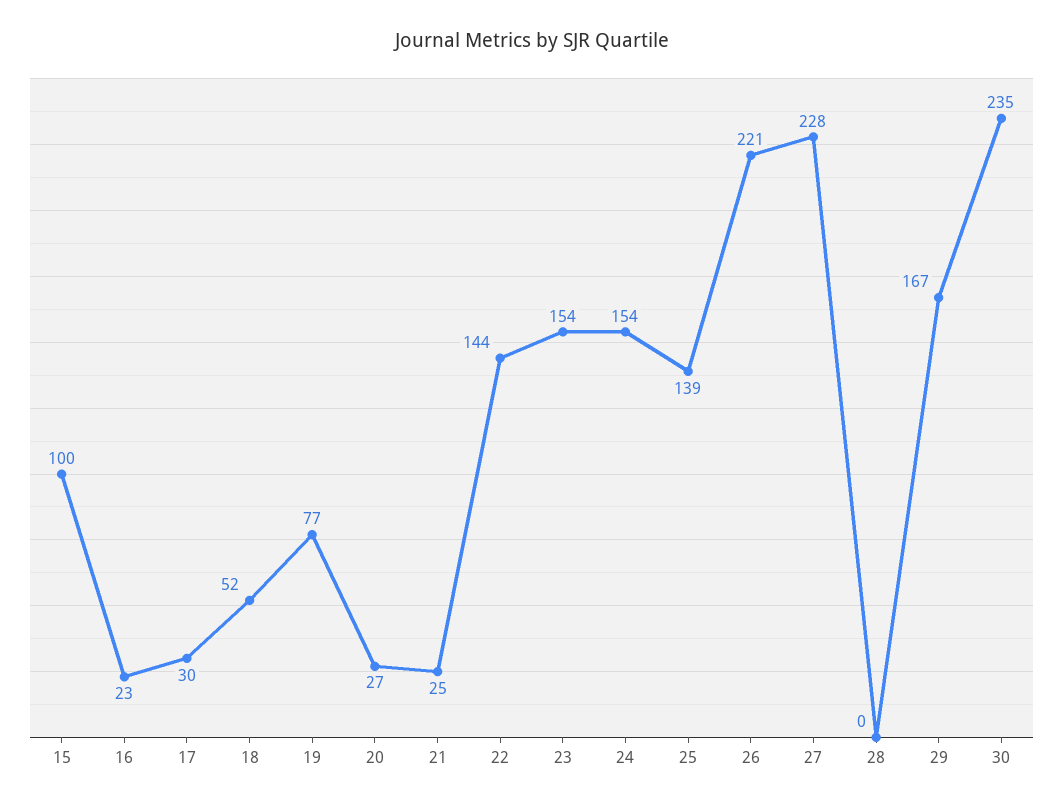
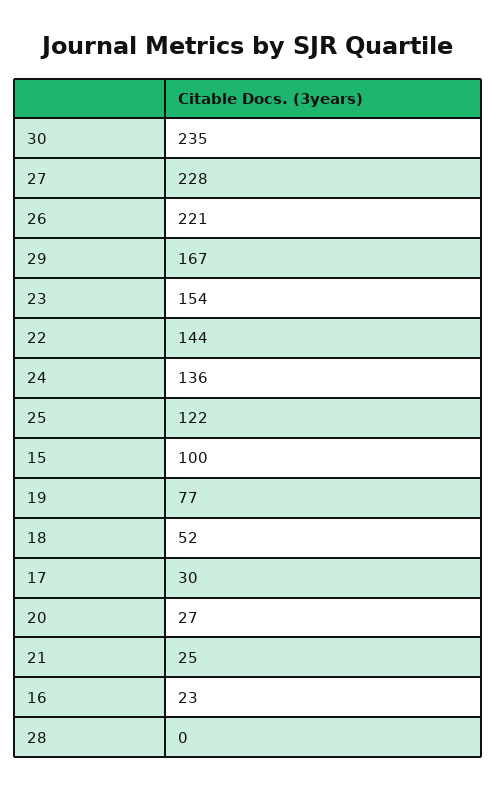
  {
    "15": 100,
    "16": 23,
    "17": 30,
    "18": 52,
    "19": 77,
    "20": 27,
    "21": 25,
    "22": 144,
    "23": 154,
-   "24": 154,
+   "24": 136,
-   "25": 139,
+   "25": 122,
    "26": 221,
    "27": 228,
    "28": 0,
    "29": 167,
    "30": 235
  }

